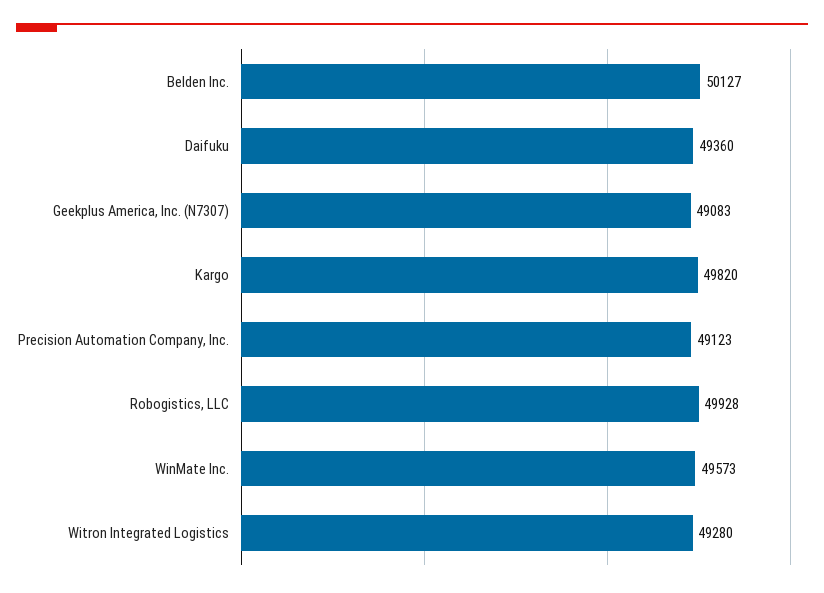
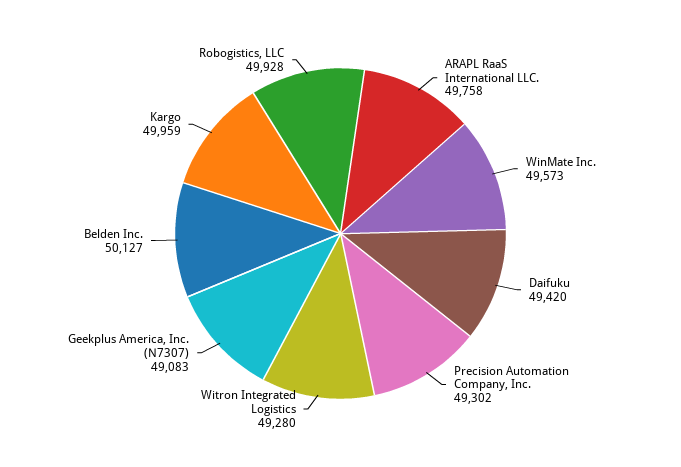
  {
    "Belden Inc.": 50127,
-   "Daifuku": 49360,
+   "Daifuku": 49420,
    "Geekplus America, Inc. (N7307)": 49083,
-   "Kargo": 49820,
+   "Kargo": 49959,
-   "Precision Automation Company, Inc.": 49123,
+   "Precision Automation Company, Inc.": 49302,
    "Robogistics, LLC": 49928,
    "WinMate Inc.": 49573,
-   "Witron Integrated Logistics": 49280
+   "Witron Integrated Logistics": 49280,
+   "ARAPL RaaS International LLC.": 49758
  }

